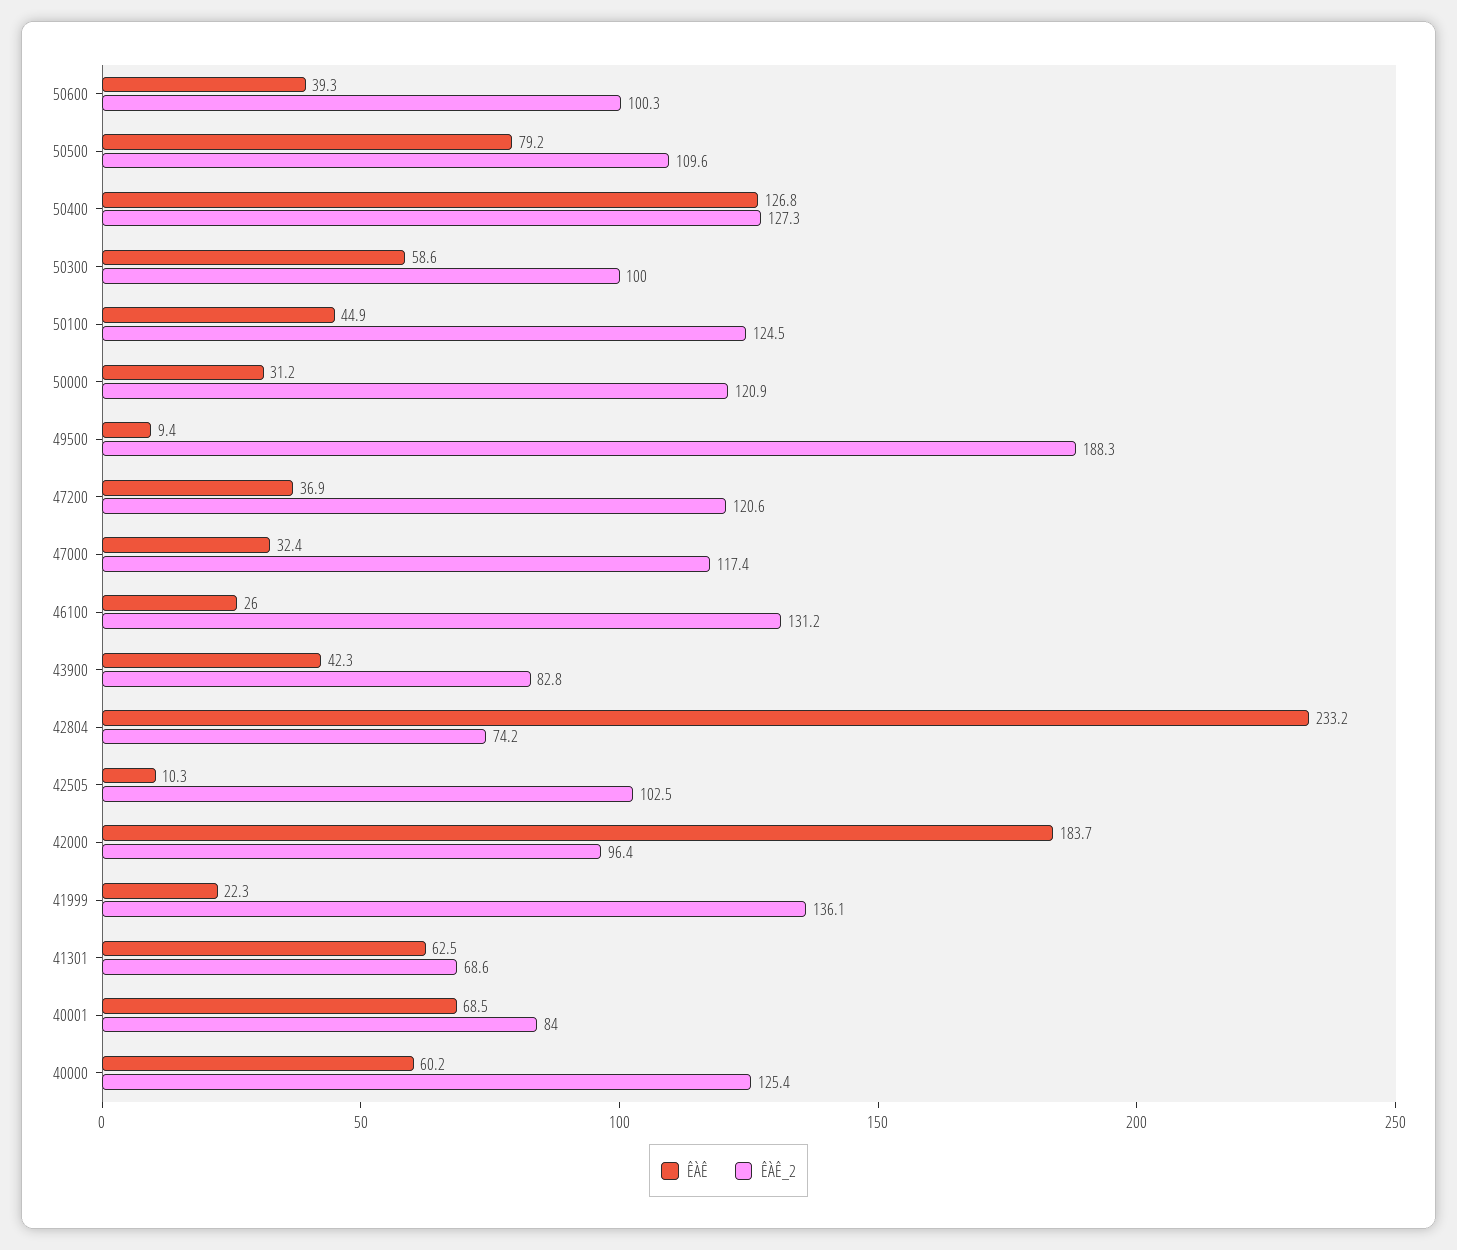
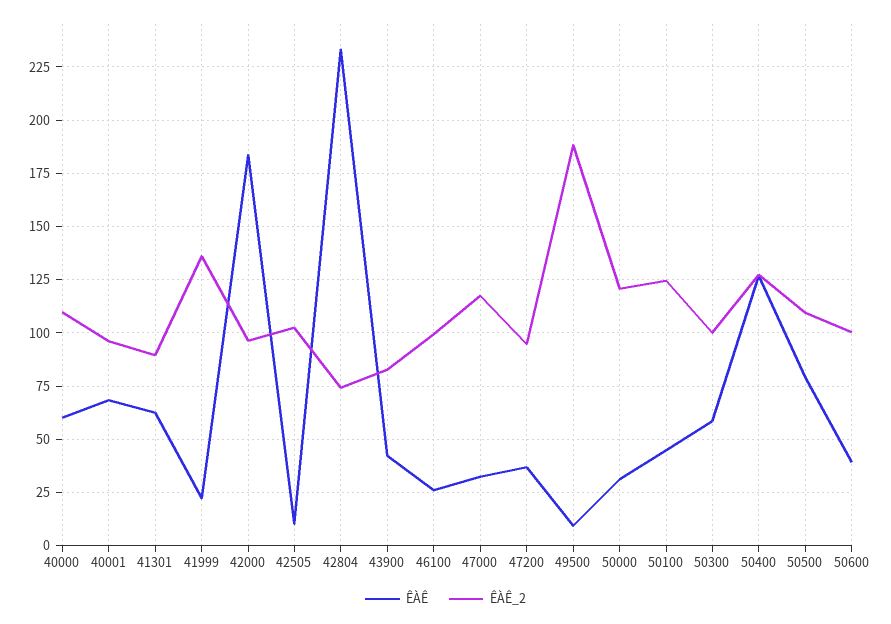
  {
    "ÊÀÊ": {
      "50600": 39.3,
      "50500": 79.2,
      "50400": 126.8,
      "50300": 58.6,
      "50100": 44.9,
      "50000": 31.2,
      "49500": 9.4,
      "47200": 36.9,
      "47000": 32.4,
      "46100": 26,
      "43900": 42.3,
      "42804": 233.2,
      "42505": 10.3,
      "42000": 183.7,
      "41999": 22.3,
      "41301": 62.5,
      "40001": 68.5,
      "40000": 60.2
    },
    "ÊÀÊ_2": {
      "50600": 100.3,
      "50500": 109.6,
      "50400": 127.3,
      "50300": 100,
      "50100": 124.5,
      "50000": 120.9,
      "49500": 188.3,
-     "47200": 120.6,
+     "47200": 95,
      "47000": 117.4,
-     "46100": 131.2,
+     "46100": 100,
      "43900": 82.8,
      "42804": 74.2,
      "42505": 102.5,
      "42000": 96.4,
      "41999": 136.1,
-     "41301": 68.6,
+     "41301": 90,
-     "40001": 84,
+     "40001": 95,
-     "40000": 125.4
+     "40000": 110
    }
  }

